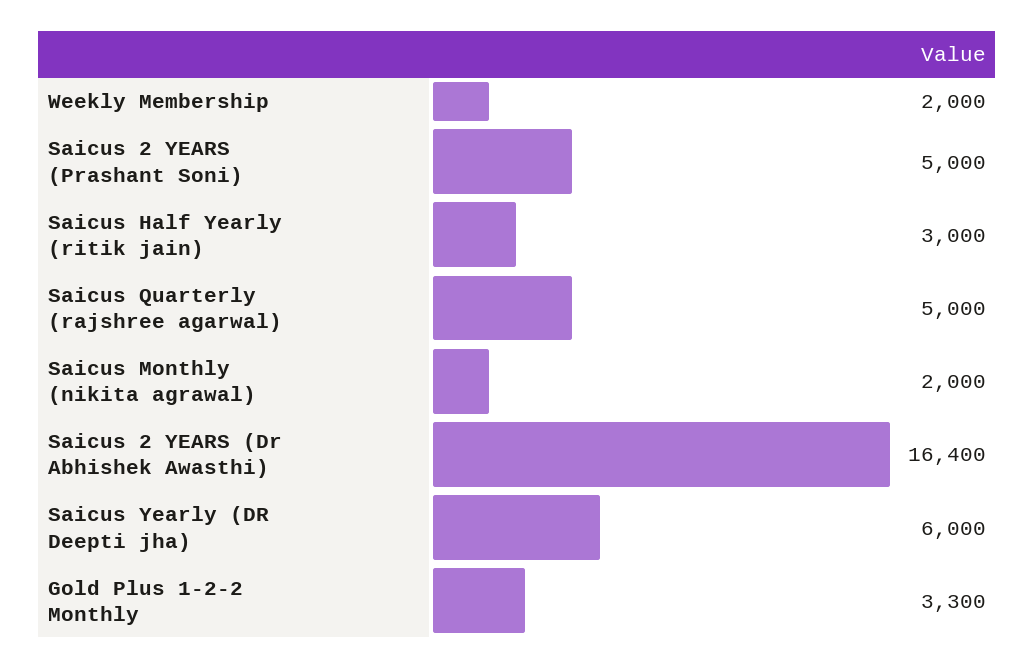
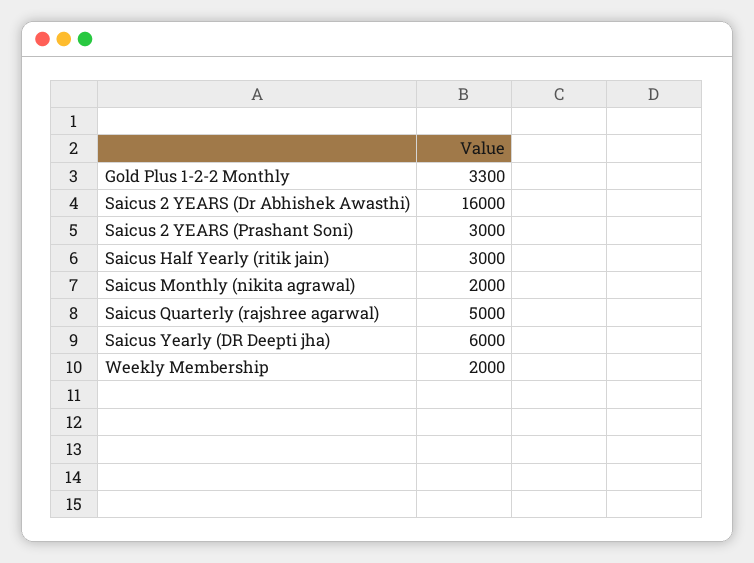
  {
    "Weekly Membership": 2000,
-   "Saicus 2 YEARS (Prashant Soni)": 5000,
+   "Saicus 2 YEARS (Prashant Soni)": 3000,
    "Saicus Half Yearly (ritik jain)": 3000,
    "Saicus Quarterly (rajshree agarwal)": 5000,
    "Saicus Monthly (nikita agrawal)": 2000,
-   "Saicus 2 YEARS (Dr Abhishek Awasthi)": 16400,
+   "Saicus 2 YEARS (Dr Abhishek Awasthi)": 16000,
    "Saicus Yearly (DR Deepti jha)": 6000,
    "Gold Plus 1-2-2 Monthly": 3300
  }

